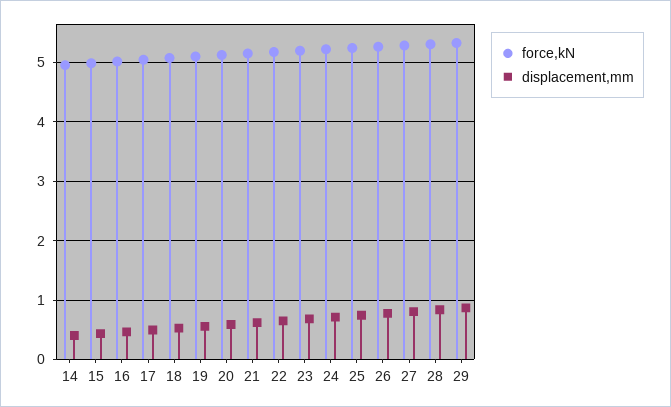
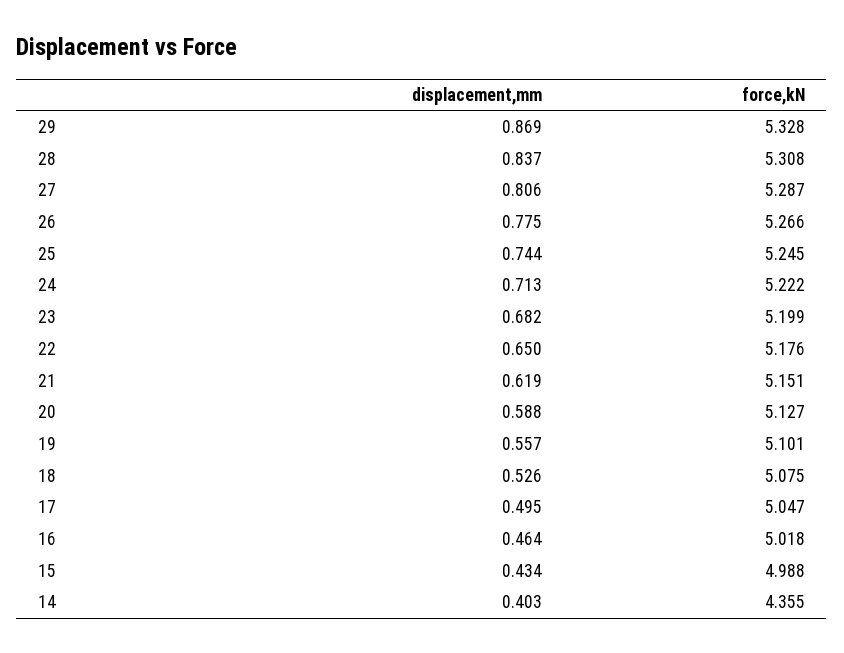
  {
    "force,kN": {
-     "14": 5,
+     "14": 4.355,
      "15": 4.988,
      "16": 5.018,
      "17": 5.047,
      "18": 5.075,
      "19": 5.101,
      "20": 5.127,
      "21": 5.151,
      "22": 5.176,
      "23": 5.199,
      "24": 5.222,
      "25": 5.245,
      "26": 5.266,
      "27": 5.287,
      "28": 5.308,
      "29": 5.328
    },
    "displacement,mm": {
      "14": 0.403,
      "15": 0.434,
      "16": 0.464,
      "17": 0.495,
      "18": 0.526,
      "19": 0.557,
      "20": 0.588,
      "21": 0.619,
      "22": 0.65,
      "23": 0.682,
      "24": 0.713,
      "25": 0.744,
      "26": 0.775,
      "27": 0.806,
      "28": 0.837,
      "29": 0.869
    }
  }

